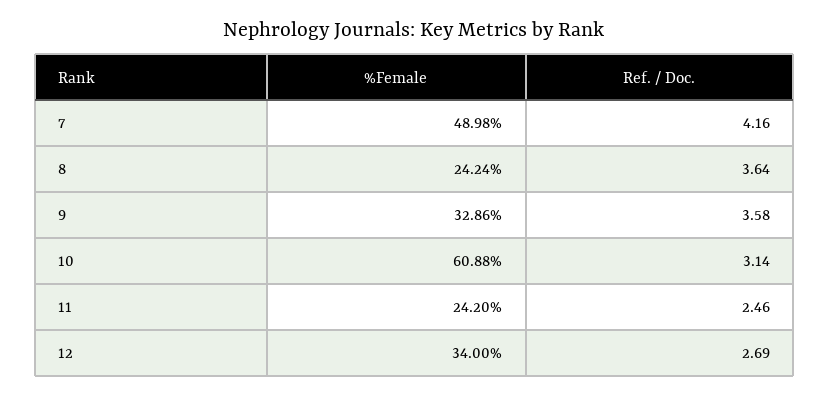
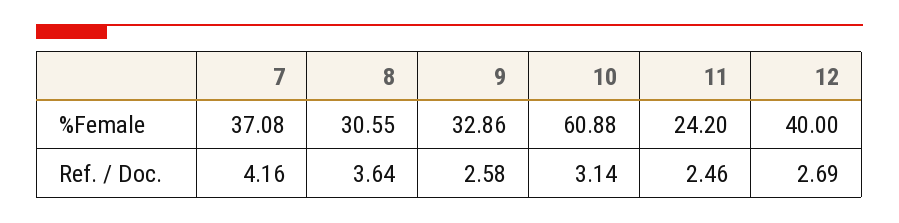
  {
    "%Female": {
-     "7": 48.98,
+     "7": 37.08,
-     "8": 24.24,
+     "8": 30.55,
      "9": 32.86,
      "10": 60.88,
      "11": 24.2,
-     "12": 34
+     "12": 40
    },
    "Ref. / Doc.": {
      "7": 4.16,
      "8": 3.64,
-     "9": 3.58,
+     "9": 2.58,
      "10": 3.14,
      "11": 2.46,
      "12": 2.69
    }
  }

